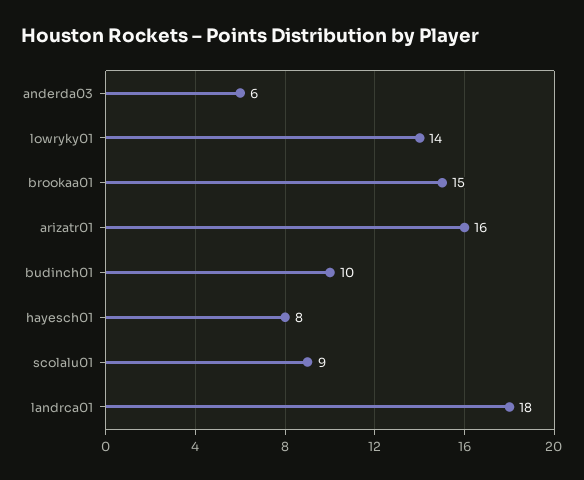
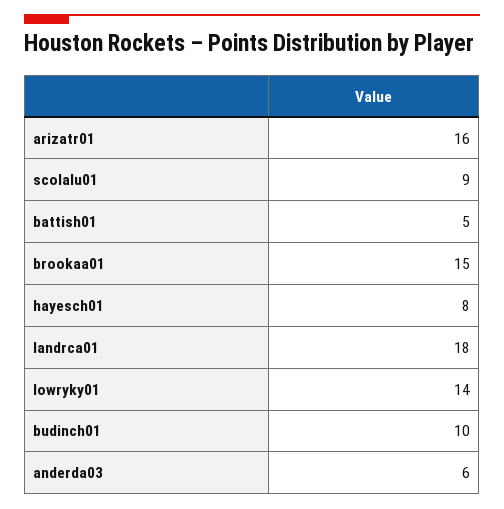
  {
    "anderda03": 6,
    "lowryky01": 14,
    "brookaa01": 15,
    "arizatr01": 16,
    "budinch01": 10,
    "hayesch01": 8,
    "scolalu01": 9,
-   "landrca01": 18
+   "landrca01": 18,
+   "battish01": 5
  }

